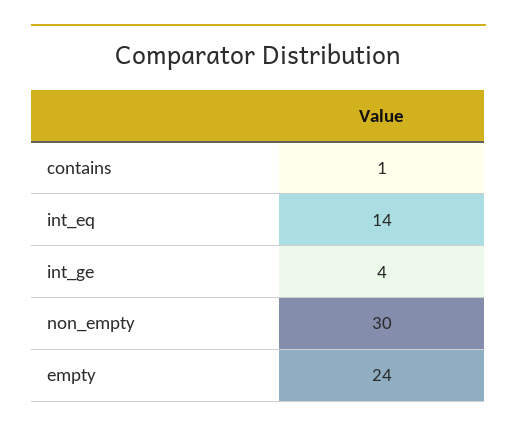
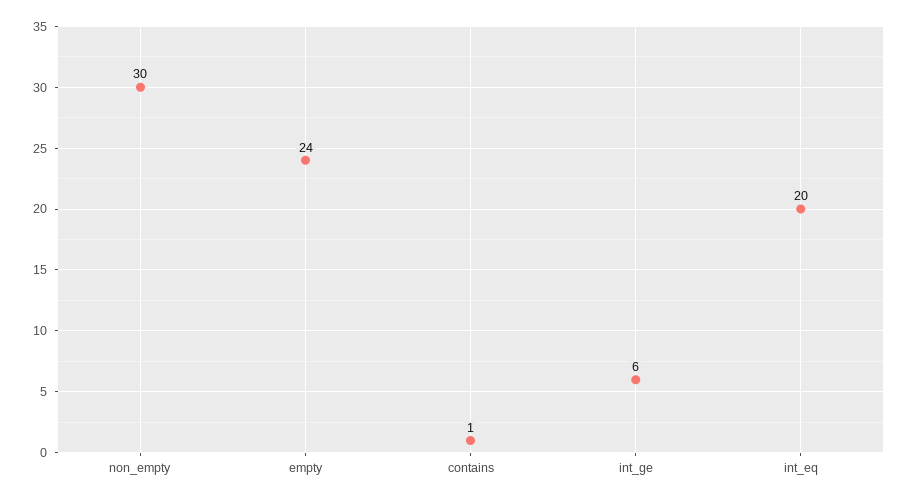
  {
    "contains": 1,
-   "int_eq": 14,
+   "int_eq": 20,
-   "int_ge": 4,
+   "int_ge": 6,
    "non_empty": 30,
    "empty": 24
  }

